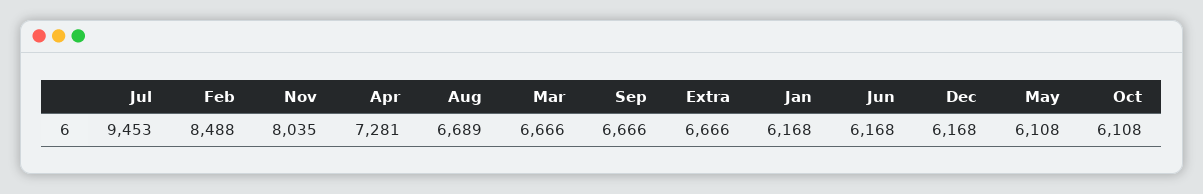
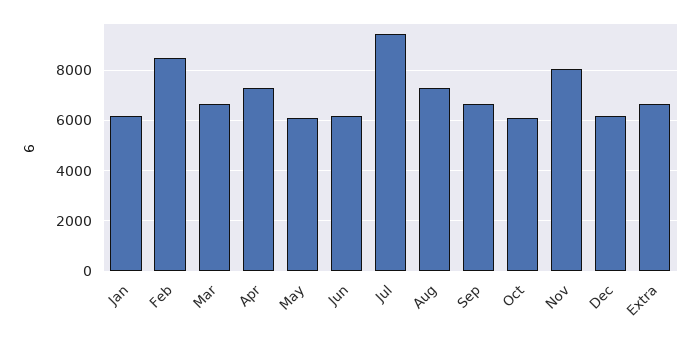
  {
    "Jul": 9453,
    "Feb": 8488,
    "Nov": 8035,
    "Apr": 7281,
-   "Aug": 6689,
+   "Aug": 7250,
    "Mar": 6666,
    "Sep": 6666,
    "Extra": 6666,
    "Jan": 6168,
    "Jun": 6168,
    "Dec": 6168,
    "May": 6108,
    "Oct": 6108
  }

